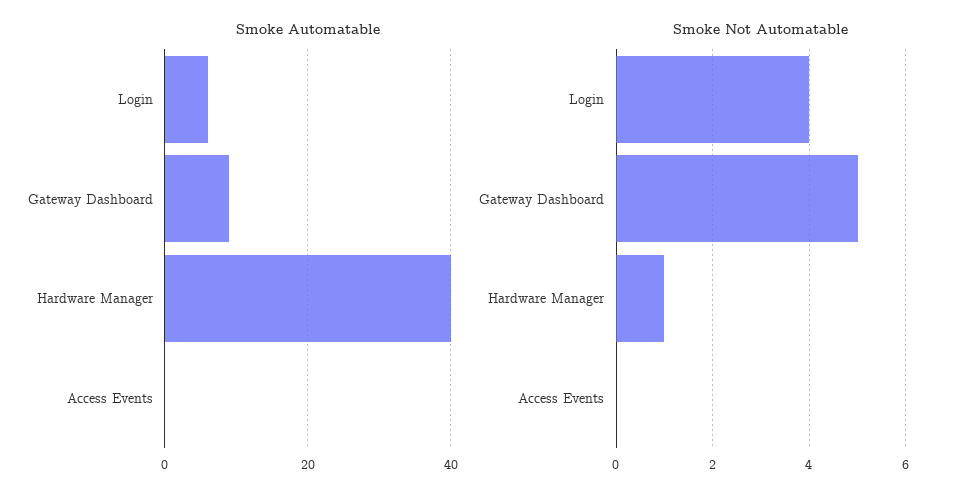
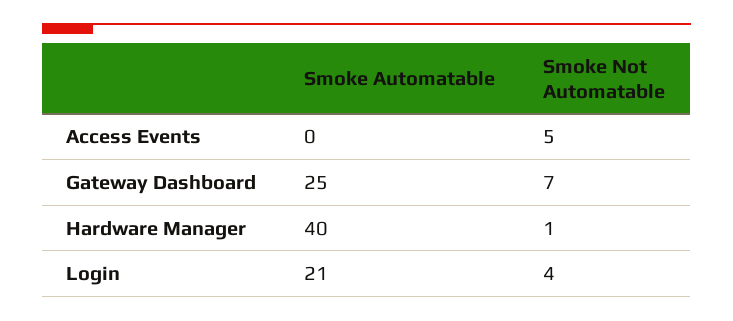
  {
    "Smoke Automatable": {
-     "Login": 5,
+     "Login": 21,
-     "Gateway Dashboard": 10,
+     "Gateway Dashboard": 25,
      "Hardware Manager": 40,
      "Access Events": 0
    },
    "Smoke Not Automatable": {
      "Login": 4,
-     "Gateway Dashboard": 5,
+     "Gateway Dashboard": 7,
      "Hardware Manager": 1,
-     "Access Events": 0
+     "Access Events": 5
    }
  }

